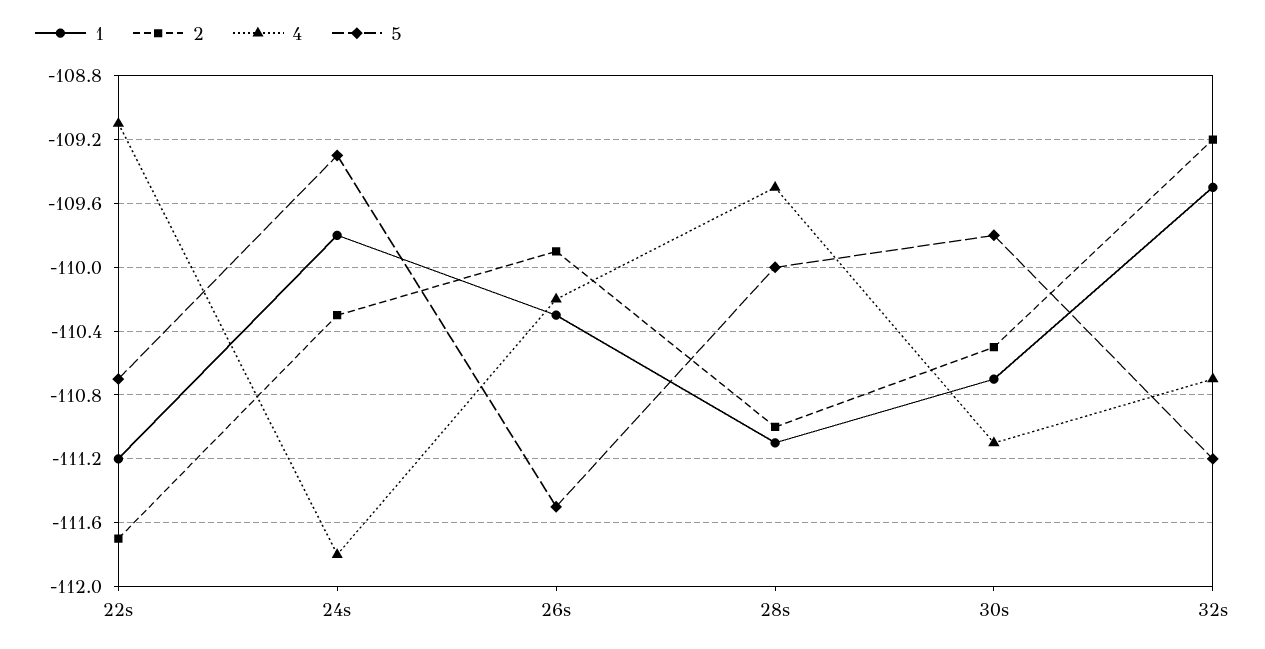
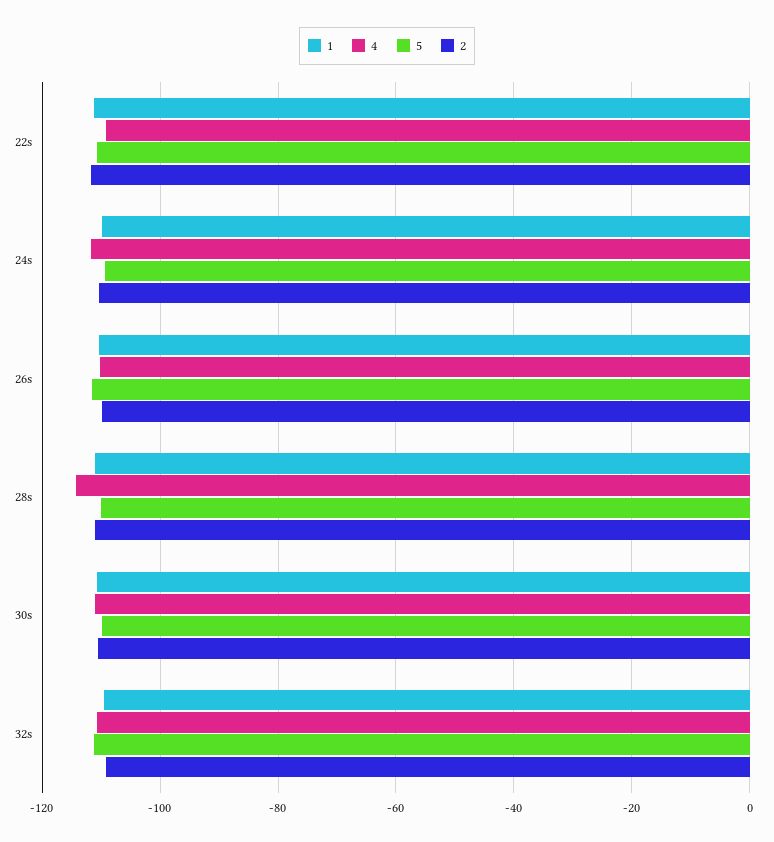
  {
    "1": {
      "22s": -111.2,
      "24s": -109.8,
      "26s": -110.3,
      "28s": -111.1,
      "30s": -110.7,
      "32s": -109.5
    },
    "2": {
      "22s": -111.7,
      "24s": -110.3,
      "26s": -109.9,
      "28s": -111,
      "30s": -110.5,
      "32s": -109.2
    },
    "4": {
      "22s": -109.1,
      "24s": -111.8,
      "26s": -110.2,
-     "28s": -109.5,
+     "28s": -114,
      "30s": -111.1,
      "32s": -110.7
    },
    "5": {
      "22s": -110.7,
      "24s": -109.3,
      "26s": -111.5,
      "28s": -110,
      "30s": -109.8,
      "32s": -111.2
    }
  }

